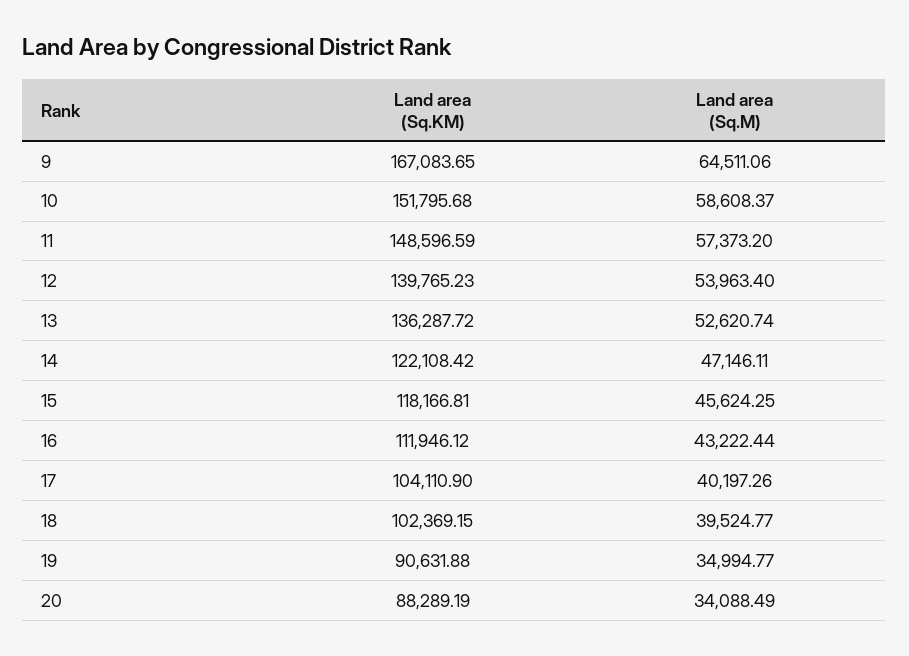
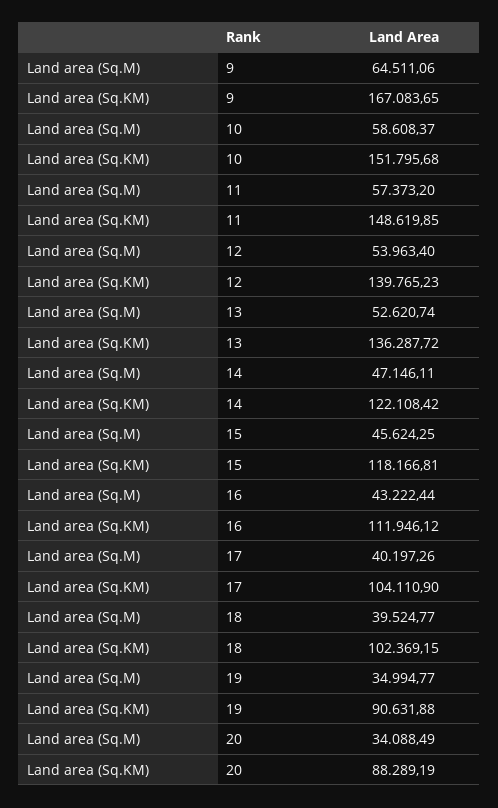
  {
    "Land area (Sq.KM)": {
      "9": 167083.65,
      "10": 151795.68,
-     "11": 148596.59,
+     "11": 148619.85,
      "12": 139765.23,
      "13": 136287.72,
      "14": 122108.42,
      "15": 118166.81,
      "16": 111946.12,
      "17": 104110.9,
      "18": 102369.15,
      "19": 90631.88,
      "20": 88289.19
    },
    "Land area (Sq.M)": {
      "9": 64511.06,
      "10": 58608.37,
      "11": 57373.2,
      "12": 53963.4,
      "13": 52620.74,
      "14": 47146.11,
      "15": 45624.25,
      "16": 43222.44,
      "17": 40197.26,
      "18": 39524.77,
      "19": 34994.77,
      "20": 34088.49
    }
  }

